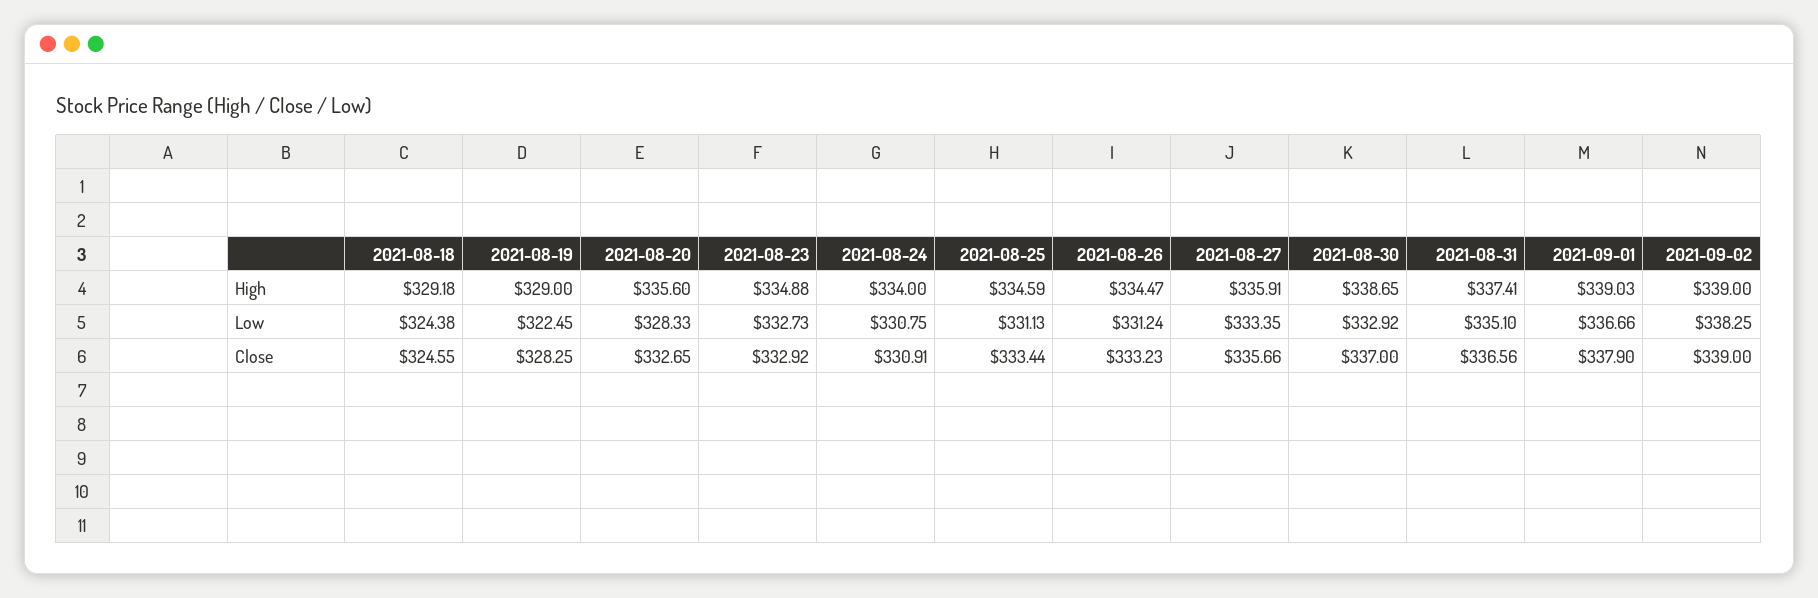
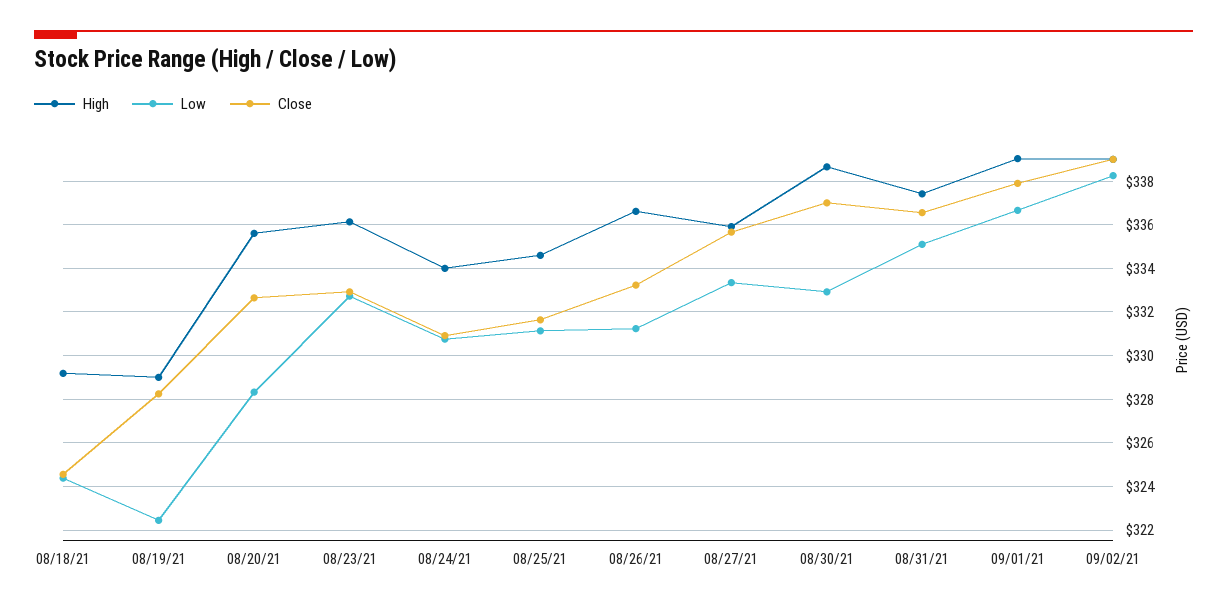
  {
    "High": {
      "2021-08-18": 329.18,
      "2021-08-19": 329,
      "2021-08-20": 335.6,
-     "2021-08-23": 334.88,
+     "2021-08-23": 336,
      "2021-08-24": 334,
      "2021-08-25": 334.59,
-     "2021-08-26": 334.47,
+     "2021-08-26": 336.5,
      "2021-08-27": 335.91,
      "2021-08-30": 338.65,
      "2021-08-31": 337.41,
      "2021-09-01": 339.03,
      "2021-09-02": 339
    },
    "Low": {
      "2021-08-18": 324.38,
      "2021-08-19": 322.45,
      "2021-08-20": 328.33,
      "2021-08-23": 332.73,
      "2021-08-24": 330.75,
      "2021-08-25": 331.13,
      "2021-08-26": 331.24,
      "2021-08-27": 333.35,
      "2021-08-30": 332.92,
      "2021-08-31": 335.1,
      "2021-09-01": 336.66,
      "2021-09-02": 338.25
    },
    "Close": {
      "2021-08-18": 324.55,
      "2021-08-19": 328.25,
      "2021-08-20": 332.65,
      "2021-08-23": 332.92,
      "2021-08-24": 330.91,
-     "2021-08-25": 333.44,
+     "2021-08-25": 331.5,
      "2021-08-26": 333.23,
      "2021-08-27": 335.66,
      "2021-08-30": 337,
      "2021-08-31": 336.56,
      "2021-09-01": 337.9,
      "2021-09-02": 339
    }
  }

